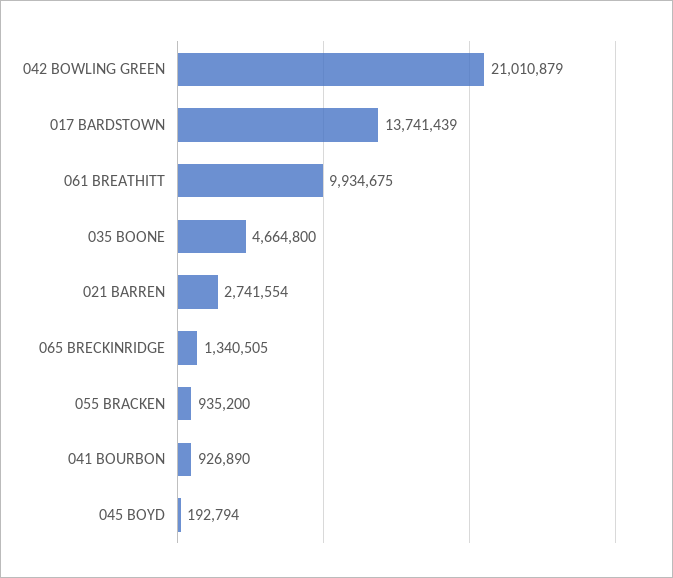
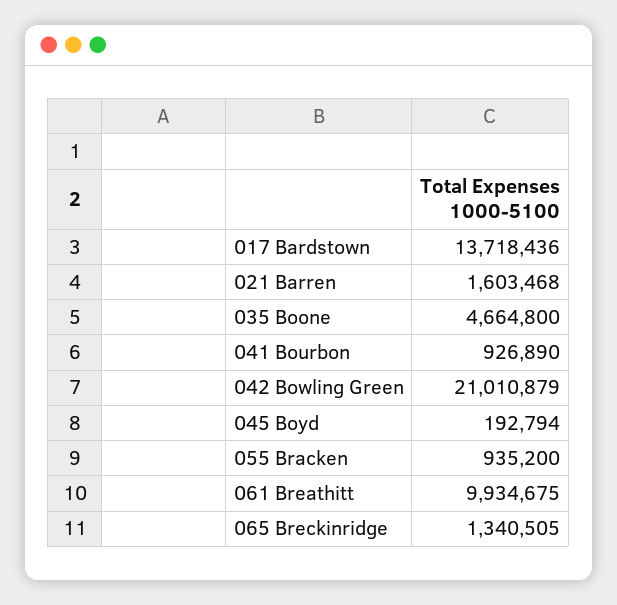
  {
    "042 BOWLING GREEN": 21010879,
-   "017 BARDSTOWN": 13741439,
+   "017 BARDSTOWN": 13718436,
    "061 BREATHITT": 9934675,
    "035 BOONE": 4664800,
-   "021 BARREN": 2741554,
+   "021 BARREN": 1603468,
    "065 BRECKINRIDGE": 1340505,
    "055 BRACKEN": 935200,
    "041 BOURBON": 926890,
    "045 BOYD": 192794
  }

